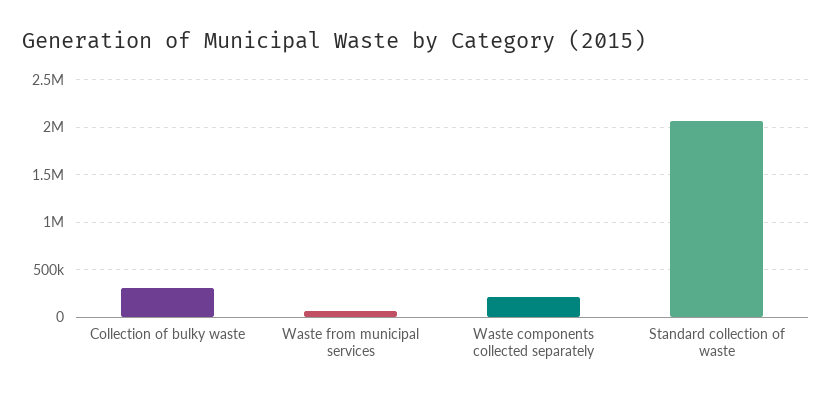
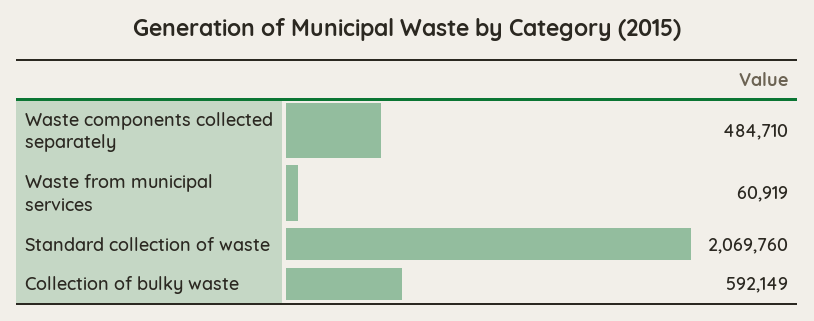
  {
-   "Collection of bulky waste": 300000,
+   "Collection of bulky waste": 592149,
    "Waste from municipal services": 60919,
-   "Waste components collected separately": 200000,
+   "Waste components collected separately": 484710,
    "Standard collection of waste": 2069760
  }

